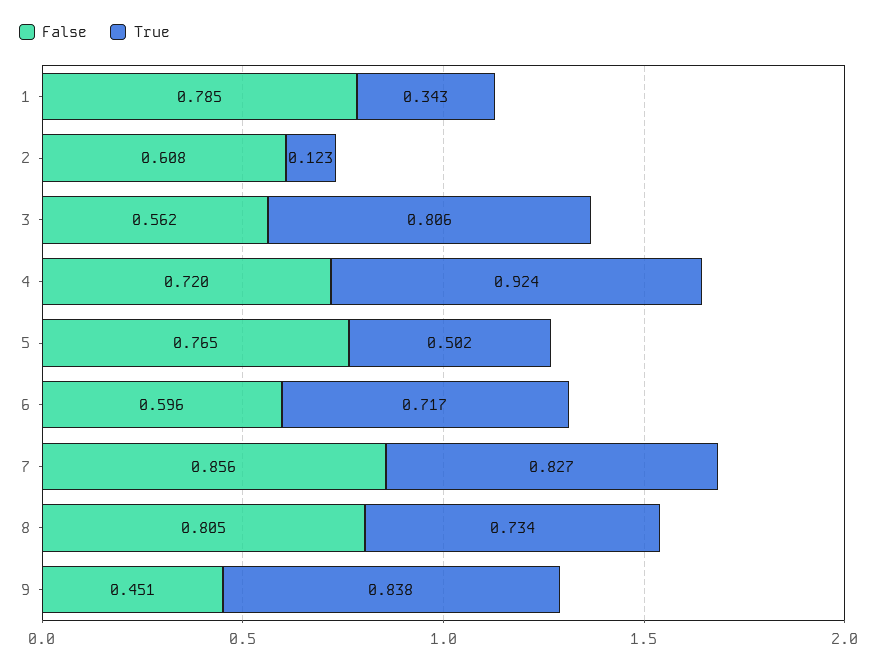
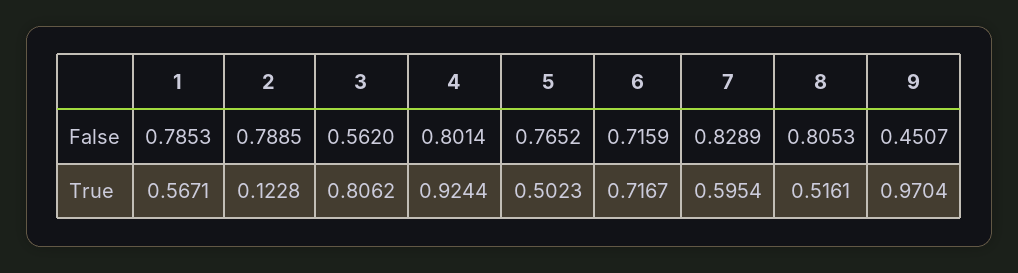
  {
    "False": {
      "1": 0.7853,
-     "2": 0.608,
+     "2": 0.7885,
      "3": 0.562,
-     "4": 0.72,
+     "4": 0.8014,
      "5": 0.7652,
-     "6": 0.596,
+     "6": 0.7159,
-     "7": 0.856,
+     "7": 0.8289,
      "8": 0.8053,
      "9": 0.4507
    },
    "True": {
-     "1": 0.343,
+     "1": 0.5671,
      "2": 0.1228,
      "3": 0.8062,
      "4": 0.9244,
      "5": 0.5023,
      "6": 0.7167,
-     "7": 0.827,
+     "7": 0.5954,
-     "8": 0.734,
+     "8": 0.5161,
-     "9": 0.838
+     "9": 0.9704
    }
  }

